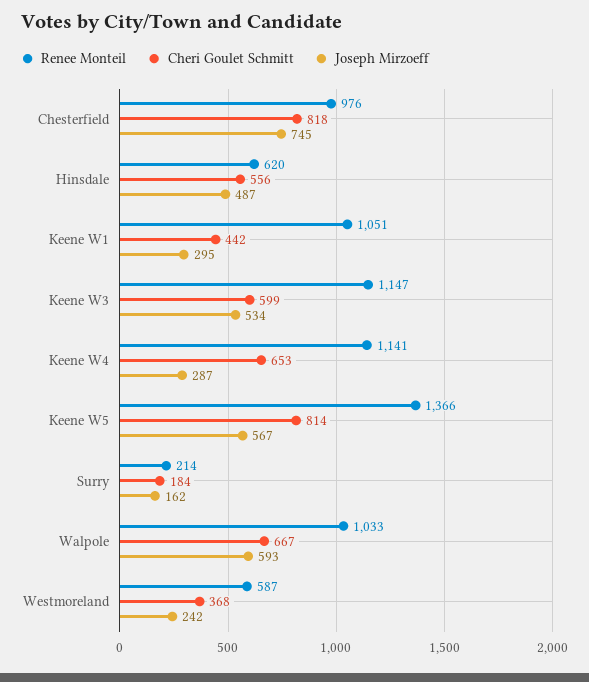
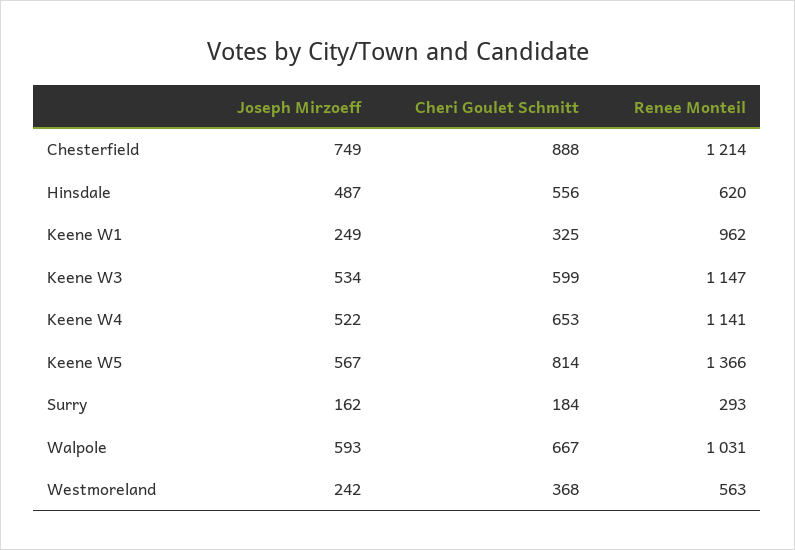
  {
    "Renee Monteil": {
-     "Chesterfield": 976,
+     "Chesterfield": 1214,
      "Hinsdale": 620,
-     "Keene W1": 1051,
+     "Keene W1": 962,
      "Keene W3": 1147,
      "Keene W4": 1141,
      "Keene W5": 1366,
-     "Surry": 214,
+     "Surry": 293,
-     "Walpole": 1033,
+     "Walpole": 1031,
-     "Westmoreland": 587
+     "Westmoreland": 563
    },
    "Cheri Goulet Schmitt": {
-     "Chesterfield": 818,
+     "Chesterfield": 888,
      "Hinsdale": 556,
-     "Keene W1": 442,
+     "Keene W1": 325,
      "Keene W3": 599,
      "Keene W4": 653,
      "Keene W5": 814,
      "Surry": 184,
      "Walpole": 667,
      "Westmoreland": 368
    },
    "Joseph Mirzoeff": {
-     "Chesterfield": 745,
+     "Chesterfield": 749,
      "Hinsdale": 487,
-     "Keene W1": 295,
+     "Keene W1": 249,
      "Keene W3": 534,
-     "Keene W4": 287,
+     "Keene W4": 522,
      "Keene W5": 567,
      "Surry": 162,
      "Walpole": 593,
      "Westmoreland": 242
    }
  }

